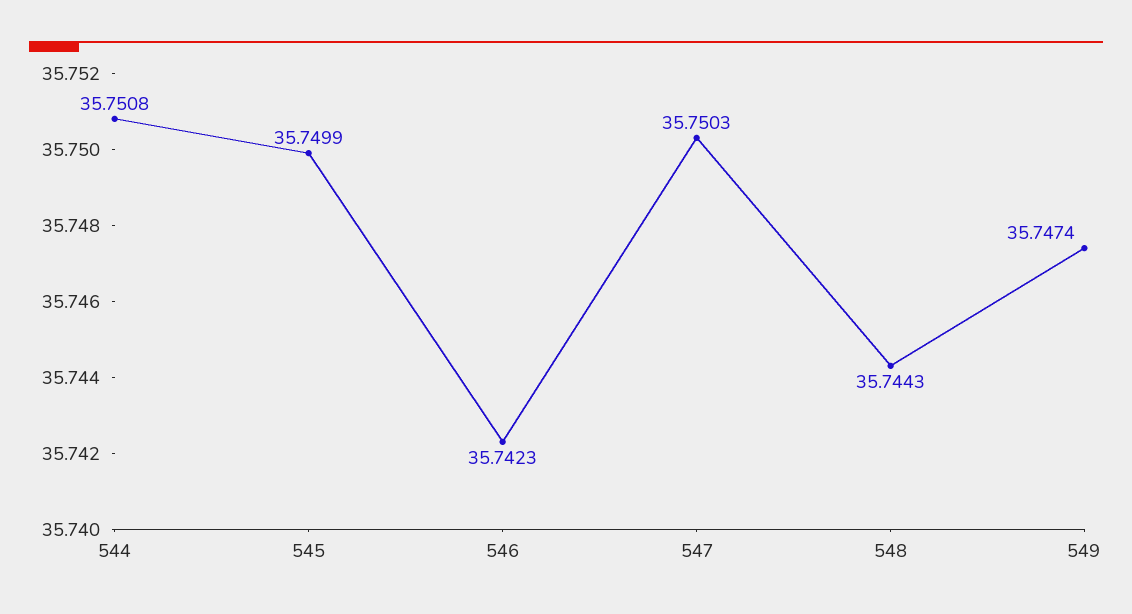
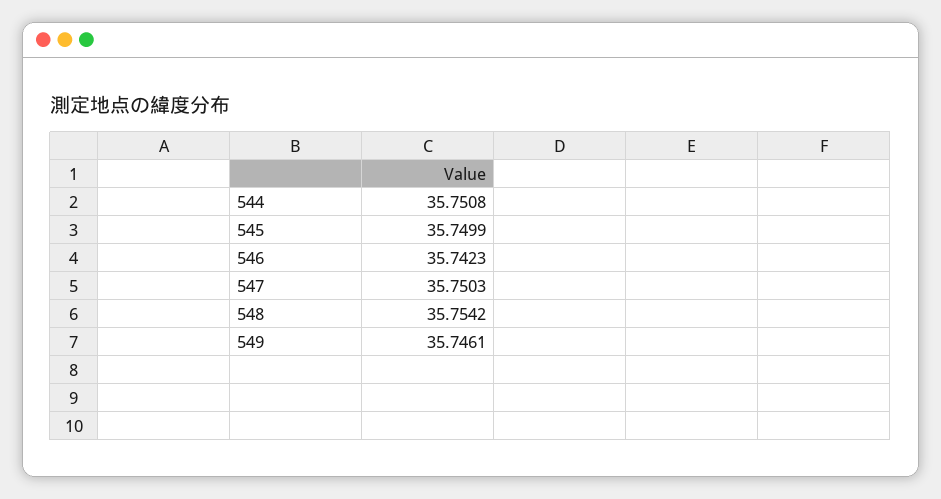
  {
    "544": 35.7508,
    "545": 35.7499,
    "546": 35.7423,
    "547": 35.7503,
-   "548": 35.7443,
+   "548": 35.7542,
-   "549": 35.7474
+   "549": 35.7461
  }

